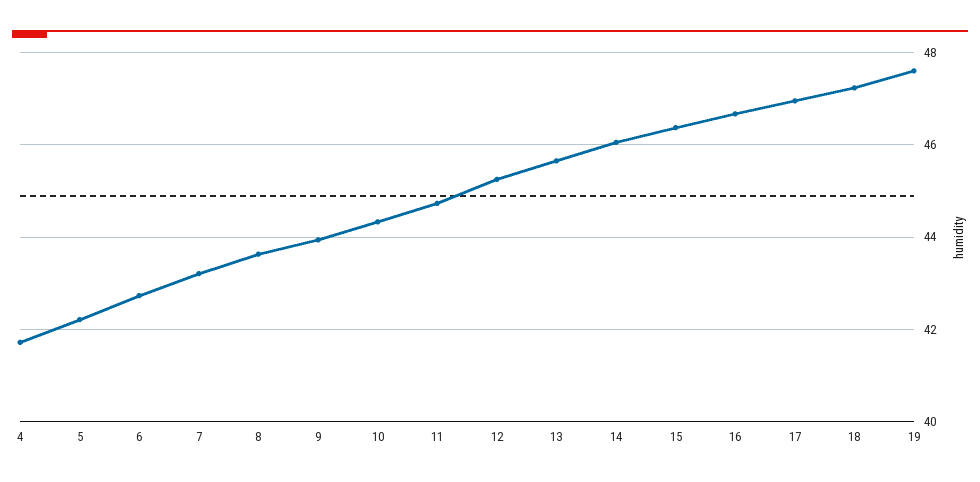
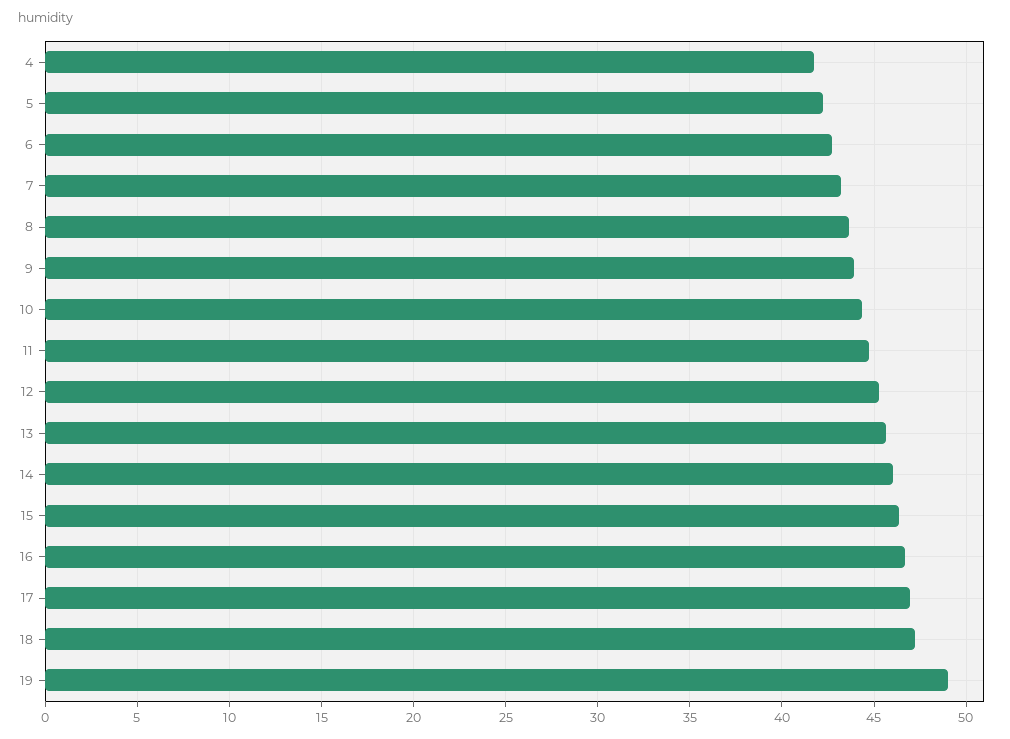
  {
    "4": 41.8,
    "5": 42.2,
    "6": 42.8,
    "7": 43.2,
    "8": 43.6,
    "9": 44,
    "10": 44.4,
    "11": 44.8,
    "12": 45.2,
    "13": 45.6,
    "14": 46,
    "15": 46.4,
    "16": 46.6,
    "17": 47,
    "18": 47.2,
-   "19": 47.6
+   "19": 49
  }

